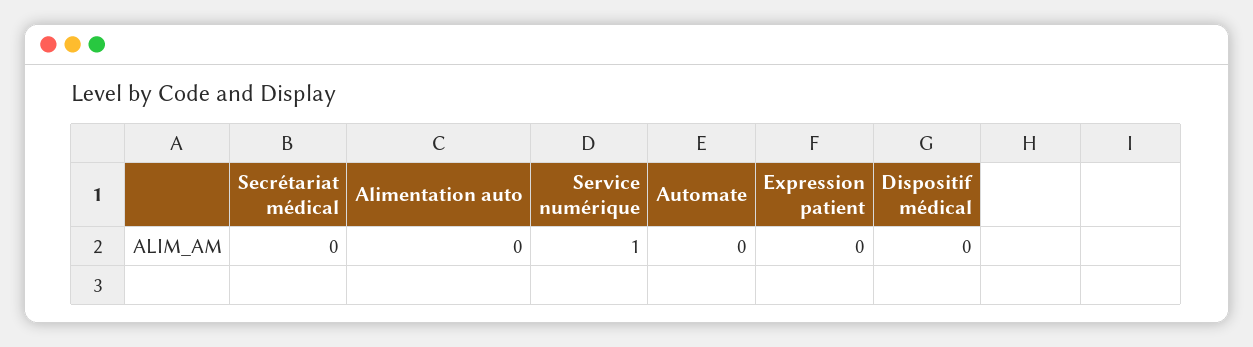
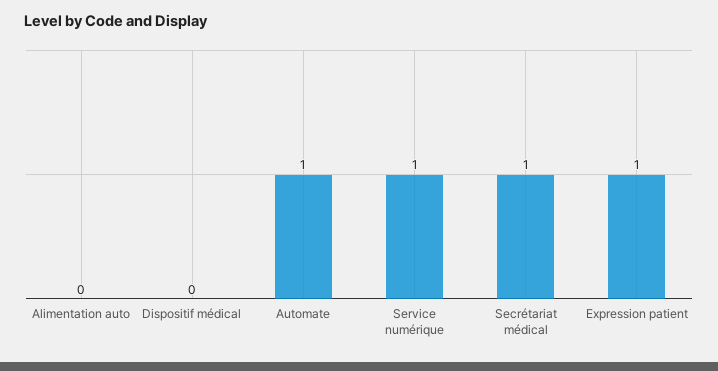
  {
-   "Secrétariat médical": 0,
+   "Secrétariat médical": 1,
    "Alimentation auto": 0,
    "Service numérique": 1,
-   "Automate": 0,
+   "Automate": 1,
-   "Expression patient": 0,
+   "Expression patient": 1,
    "Dispositif médical": 0
  }

